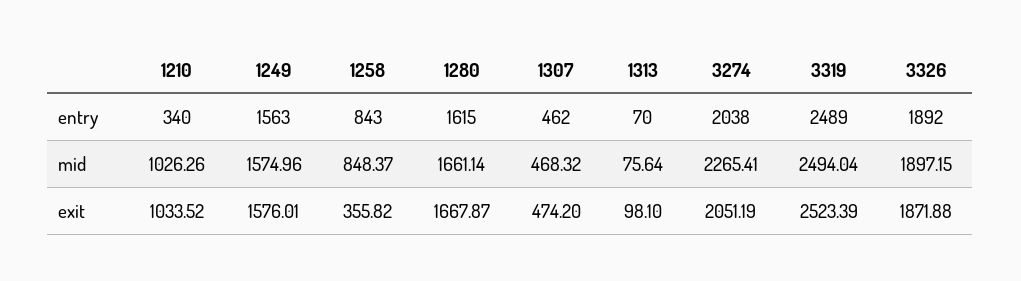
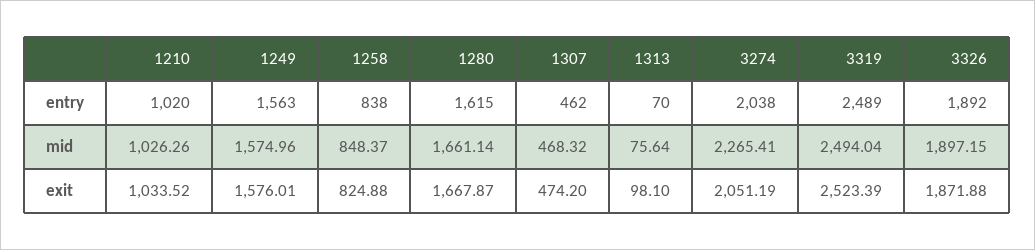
  {
    "1210": {
-     "entry": 340,
+     "entry": 1020,
      "mid": 1026.26,
      "exit": 1033.52
    },
    "1249": {
      "entry": 1563,
      "mid": 1574.96,
      "exit": 1576.01
    },
    "1258": {
-     "entry": 843,
+     "entry": 838,
      "mid": 848.37,
-     "exit": 355.82
+     "exit": 824.88
    },
    "1280": {
      "entry": 1615,
      "mid": 1661.14,
      "exit": 1667.87
    },
    "1307": {
      "entry": 462,
      "mid": 468.32,
      "exit": 474.2
    },
    "1313": {
      "entry": 70,
      "mid": 75.64,
      "exit": 98.1
    },
    "3274": {
      "entry": 2038,
      "mid": 2265.41,
      "exit": 2051.19
    },
    "3319": {
      "entry": 2489,
      "mid": 2494.04,
      "exit": 2523.39
    },
    "3326": {
      "entry": 1892,
      "mid": 1897.15,
      "exit": 1871.88
    }
  }

